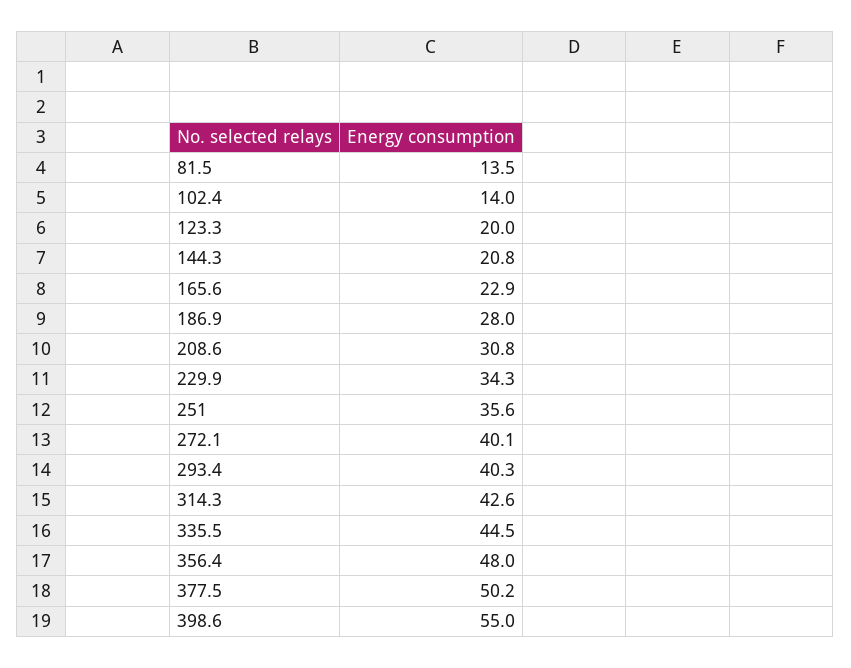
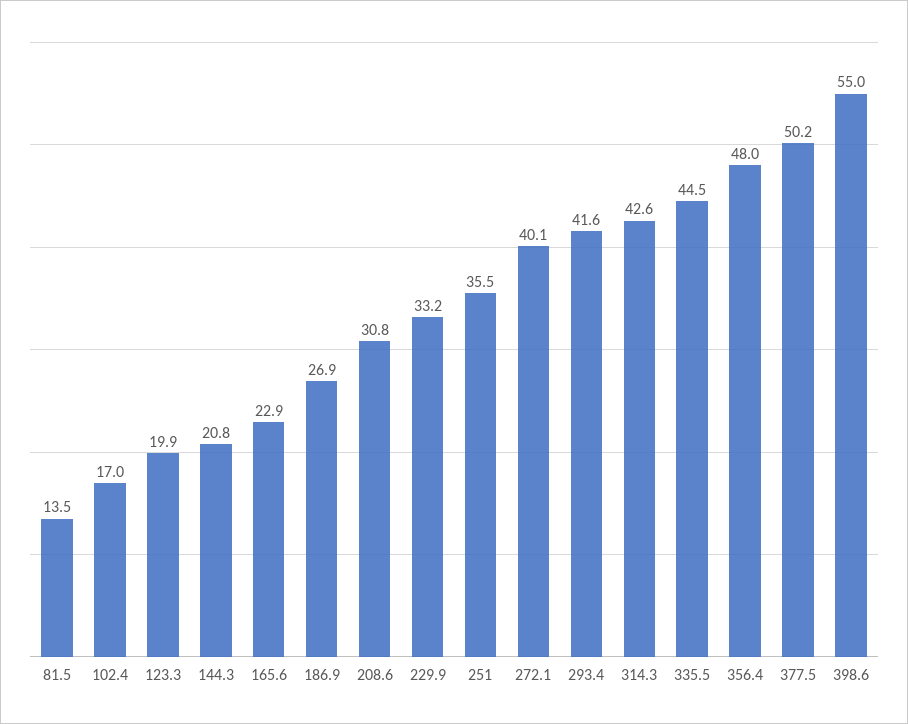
  {
    "81.5": 13.5,
-   "102.4": 14,
+   "102.4": 17,
-   "123.3": 20,
+   "123.3": 19.9,
    "144.3": 20.8,
    "165.6": 22.9,
-   "186.9": 28,
+   "186.9": 26.9,
    "208.6": 30.8,
-   "229.9": 34.3,
+   "229.9": 33.2,
-   "251": 35.6,
+   "251": 35.5,
    "272.1": 40.1,
-   "293.4": 40.3,
+   "293.4": 41.6,
    "314.3": 42.6,
    "335.5": 44.5,
    "356.4": 48,
    "377.5": 50.2,
    "398.6": 55
  }

